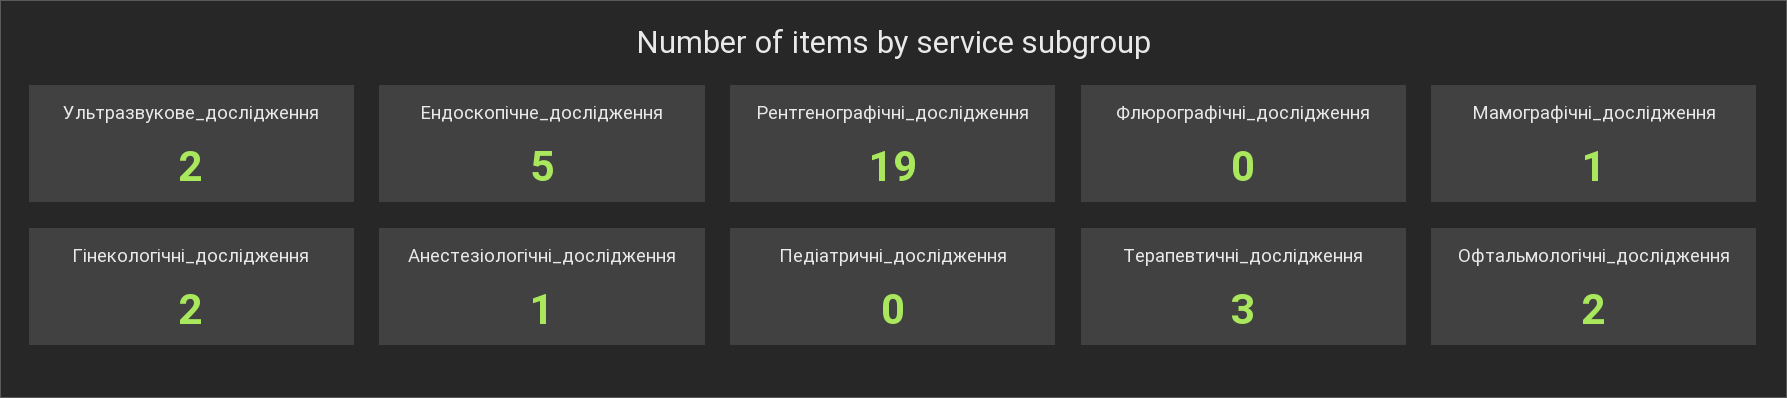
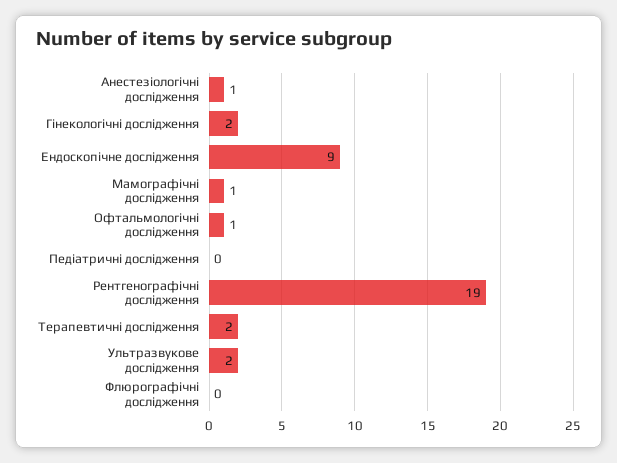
  {
    "Ультразвукове_дослідження": 2,
-   "Ендоскопічне_дослідження": 5,
+   "Ендоскопічне_дослідження": 9,
    "Рентгенографічні_дослідження": 19,
    "Флюрографічні_дослідження": 0,
    "Мамографічні_дослідження": 1,
    "Гінекологічні_дослідження": 2,
    "Анестезіологічні_дослідження": 1,
    "Педіатричні_дослідження": 0,
-   "Терапевтичні_дослідження": 3,
+   "Терапевтичні_дослідження": 2,
-   "Офтальмологічні_дослідження": 2
+   "Офтальмологічні_дослідження": 1
  }

